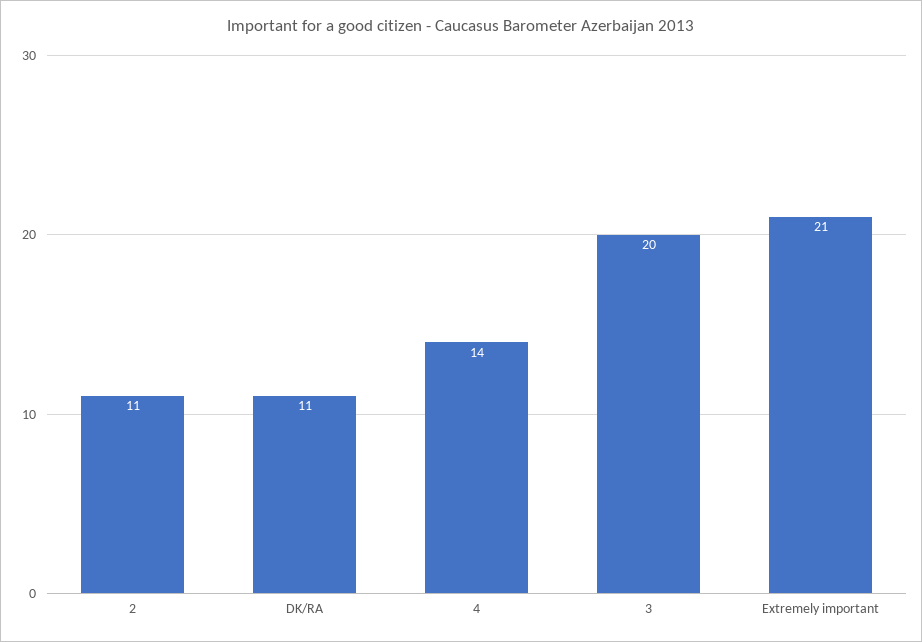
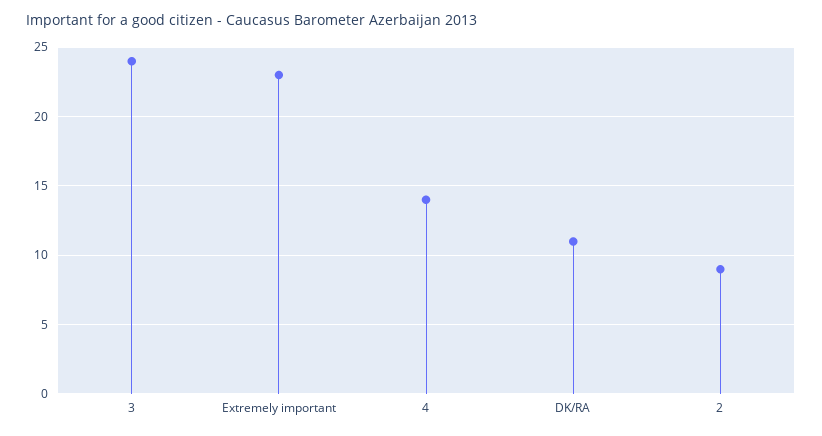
  {
-   "2": 11,
+   "2": 9,
    "DK/RA": 11,
    "4": 14,
-   "3": 20,
+   "3": 24,
-   "Extremely important": 21
+   "Extremely important": 23
  }

